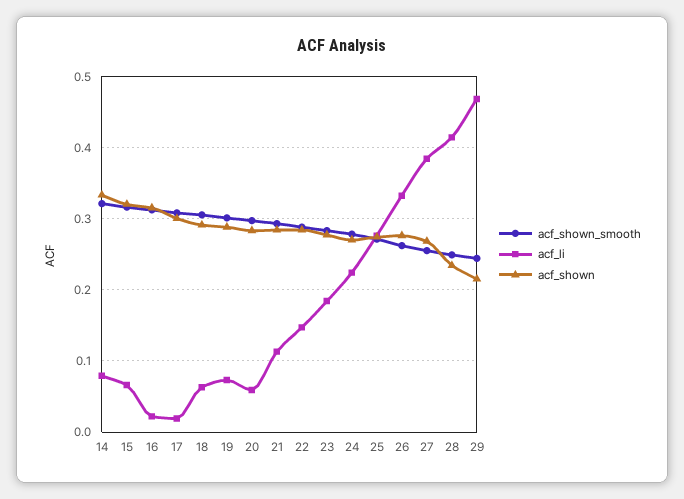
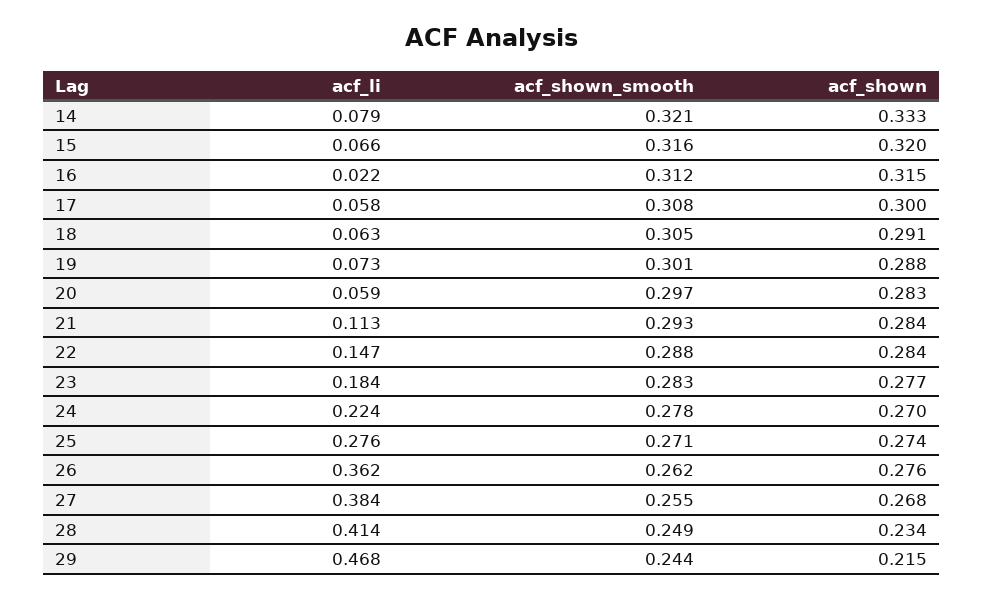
  {
    "acf_shown_smooth": {
      "14": 0.321,
      "15": 0.316,
      "16": 0.312,
      "17": 0.308,
      "18": 0.305,
      "19": 0.301,
      "20": 0.297,
      "21": 0.293,
      "22": 0.288,
      "23": 0.283,
      "24": 0.278,
      "25": 0.271,
      "26": 0.262,
      "27": 0.255,
      "28": 0.249,
      "29": 0.244
    },
    "acf_li": {
      "14": 0.079,
      "15": 0.066,
      "16": 0.022,
-     "17": 0.02,
+     "17": 0.058,
      "18": 0.063,
      "19": 0.073,
      "20": 0.059,
      "21": 0.113,
      "22": 0.147,
      "23": 0.184,
      "24": 0.224,
      "25": 0.276,
-     "26": 0.33,
+     "26": 0.362,
      "27": 0.384,
      "28": 0.414,
      "29": 0.468
    },
    "acf_shown": {
      "14": 0.333,
      "15": 0.32,
      "16": 0.315,
      "17": 0.3,
      "18": 0.291,
      "19": 0.288,
      "20": 0.283,
      "21": 0.284,
      "22": 0.284,
      "23": 0.277,
      "24": 0.27,
      "25": 0.274,
      "26": 0.276,
      "27": 0.268,
      "28": 0.234,
      "29": 0.215
    }
  }

